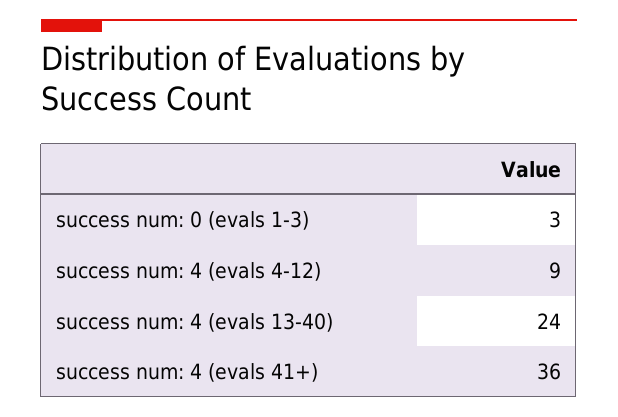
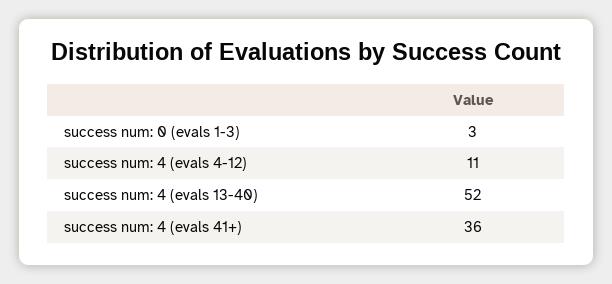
  {
    "success num: 0 (evals 1-3)": 3,
-   "success num: 4 (evals 4-12)": 9,
+   "success num: 4 (evals 4-12)": 11,
-   "success num: 4 (evals 13-40)": 24,
+   "success num: 4 (evals 13-40)": 52,
    "success num: 4 (evals 41+)": 36
  }

